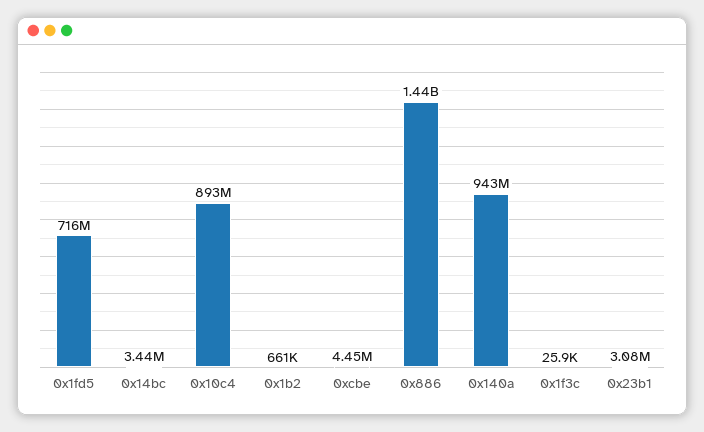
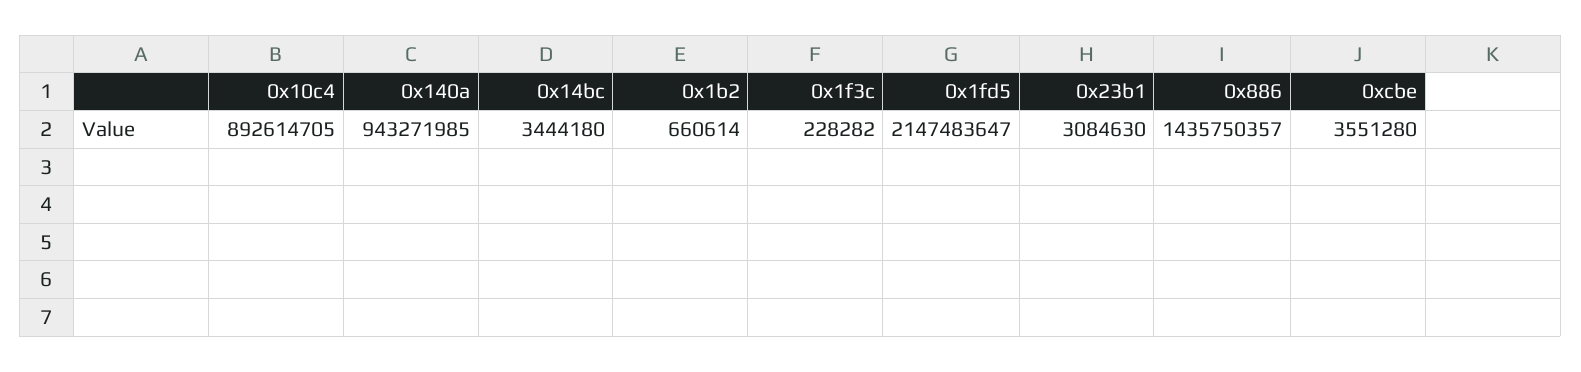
  {
-   "0x1fd5": 716000000,
+   "0x1fd5": 2147483647,
    "0x14bc": 3444180,
    "0x10c4": 892614705,
    "0x1b2": 660614,
-   "0xcbe": 4450000,
+   "0xcbe": 3551280,
    "0x886": 1435750357,
    "0x140a": 943271985,
-   "0x1f3c": 25900,
+   "0x1f3c": 228282,
    "0x23b1": 3084630
  }

